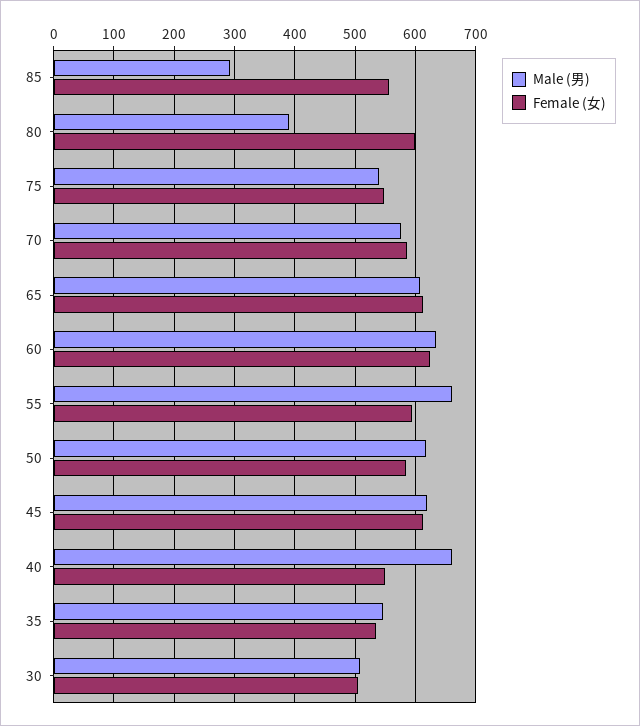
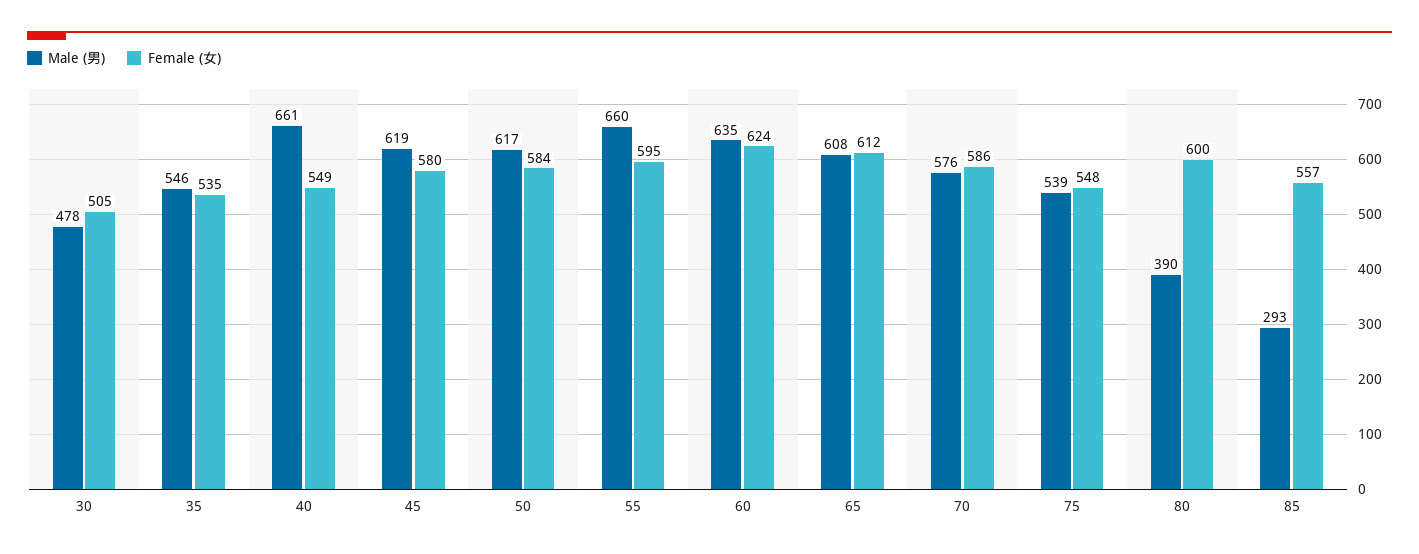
  {
    "Male (男)": {
      "85": 293,
      "80": 390,
      "75": 539,
      "70": 576,
      "65": 608,
      "60": 635,
      "55": 660,
      "50": 617,
      "45": 619,
      "40": 661,
      "35": 546,
-     "30": 510
+     "30": 478
    },
    "Female (女)": {
      "85": 557,
      "80": 600,
      "75": 548,
      "70": 586,
      "65": 612,
      "60": 624,
      "55": 595,
      "50": 584,
-     "45": 610,
+     "45": 580,
      "40": 549,
      "35": 535,
      "30": 505
    }
  }

